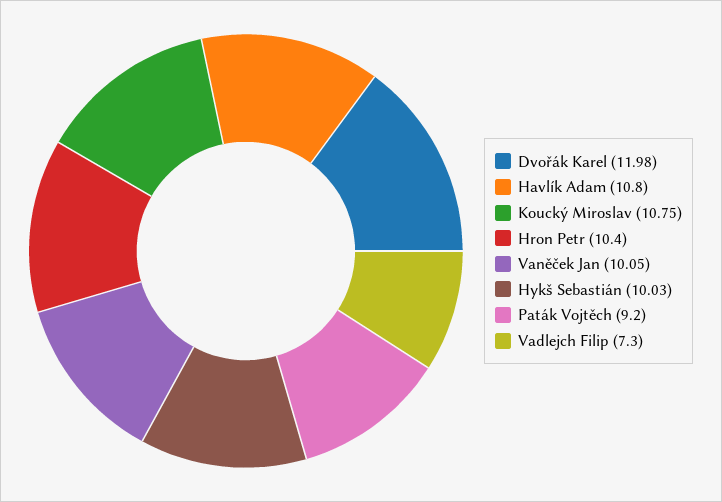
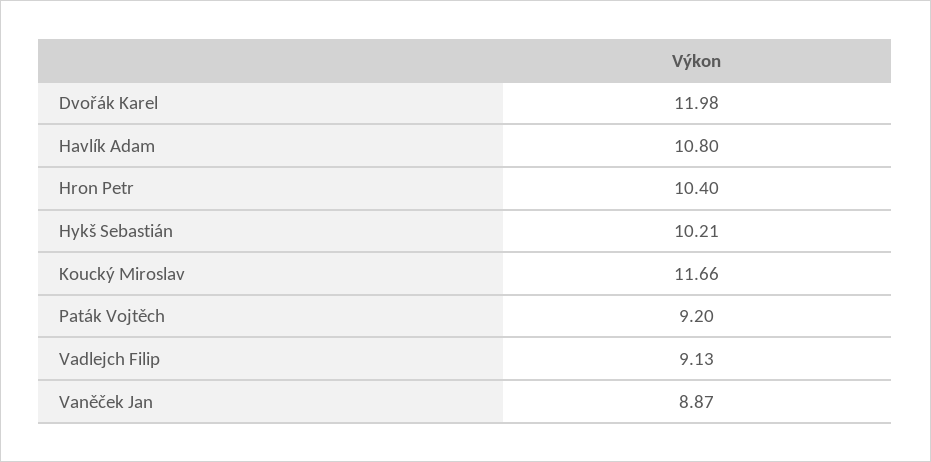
  {
    "Dvořák Karel": 11.98,
    "Havlík Adam": 10.8,
-   "Koucký Miroslav": 10.75,
+   "Koucký Miroslav": 11.66,
    "Hron Petr": 10.4,
-   "Vaněček Jan": 10.05,
+   "Vaněček Jan": 8.87,
-   "Hykš Sebastián": 10.03,
+   "Hykš Sebastián": 10.21,
    "Paták Vojtěch": 9.2,
-   "Vadlejch Filip": 7.3
+   "Vadlejch Filip": 9.13
  }

